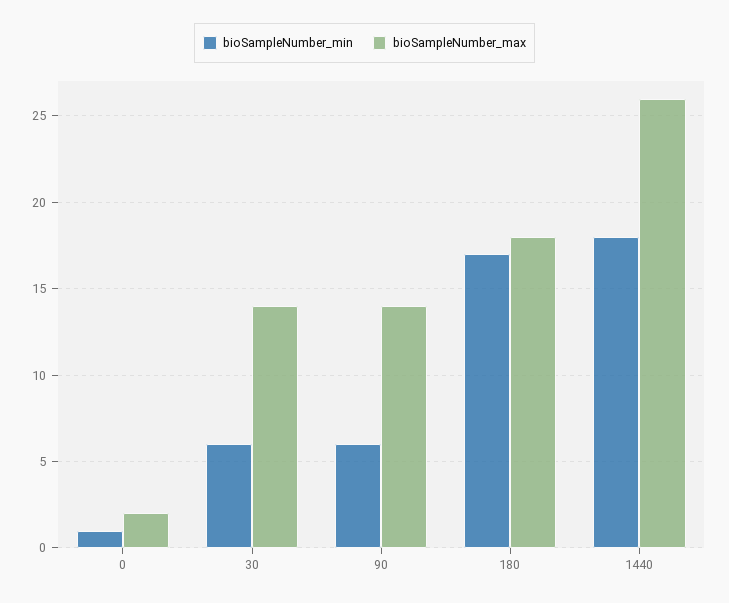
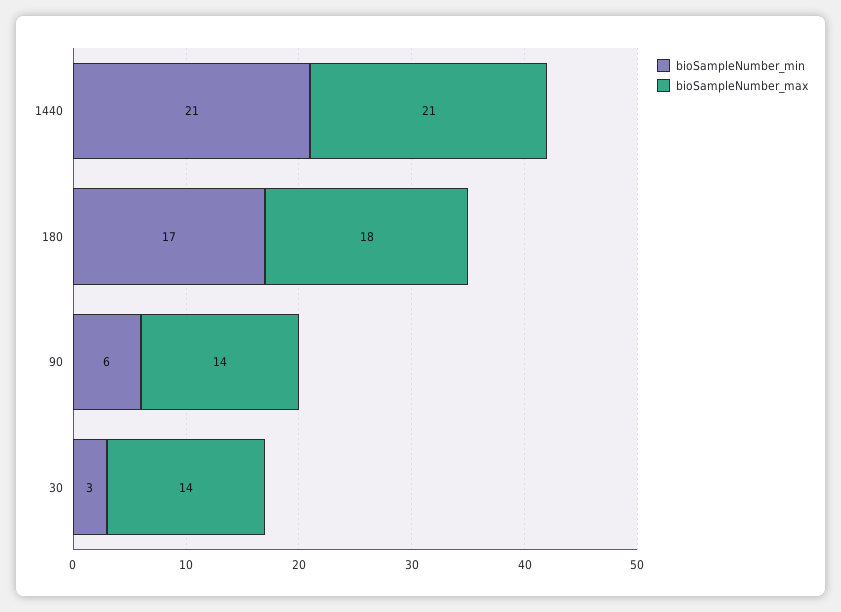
  {
    "bioSampleNumber_min": {
-     "0": 1,
-     "30": 6,
+     "30": 3,
      "90": 6,
      "180": 17,
-     "1440": 18
+     "1440": 21
    },
    "bioSampleNumber_max": {
-     "0": 2,
      "30": 14,
      "90": 14,
      "180": 18,
-     "1440": 26
+     "1440": 21
    }
  }

